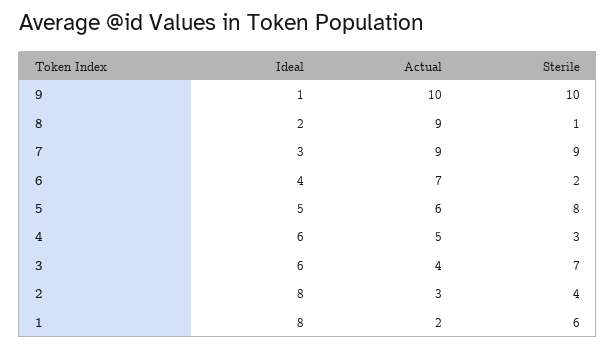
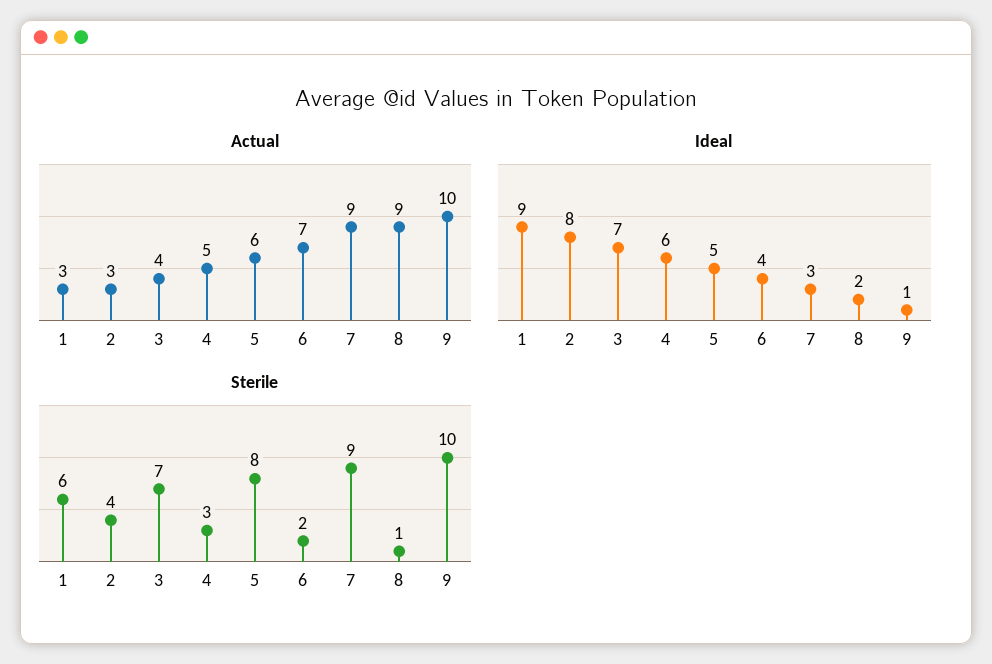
  {
    "Ideal": {
      "9": 1,
      "8": 2,
      "7": 3,
      "6": 4,
      "5": 5,
      "4": 6,
-     "3": 6,
+     "3": 7,
      "2": 8,
-     "1": 8
+     "1": 9
    },
    "Actual": {
      "9": 10,
      "8": 9,
      "7": 9,
      "6": 7,
      "5": 6,
      "4": 5,
      "3": 4,
      "2": 3,
-     "1": 2
+     "1": 3
    },
    "Sterile": {
      "9": 10,
      "8": 1,
      "7": 9,
      "6": 2,
      "5": 8,
      "4": 3,
      "3": 7,
      "2": 4,
      "1": 6
    }
  }

